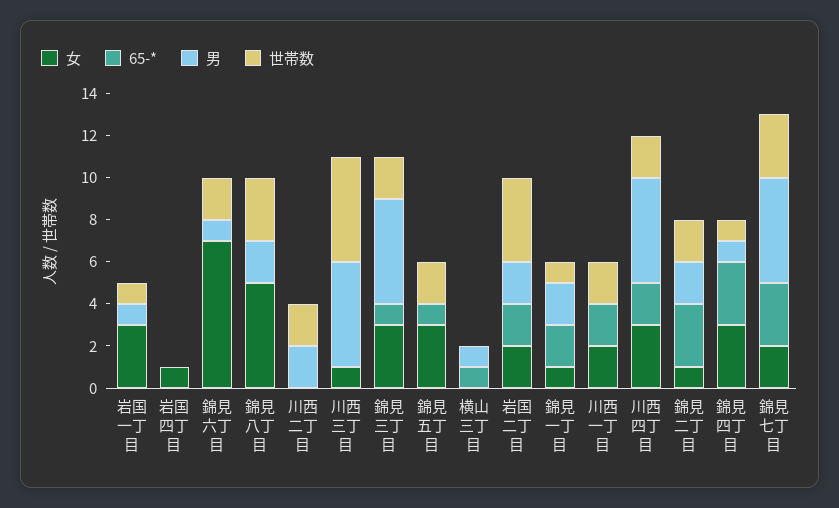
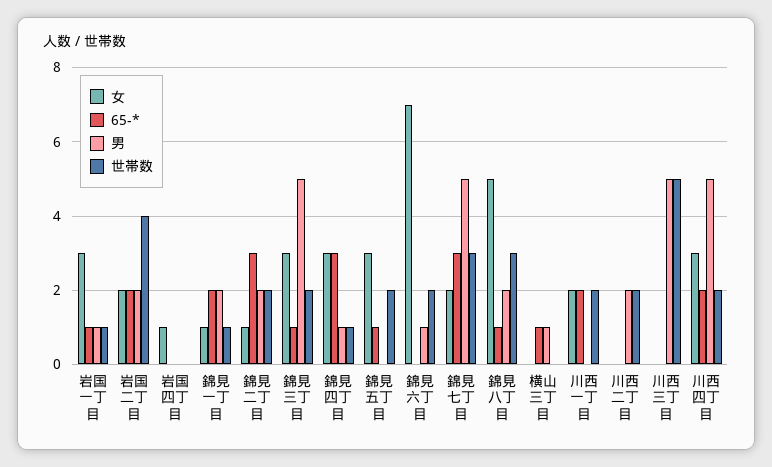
  {
    "女": {
      "岩国一丁目": 3,
      "岩国四丁目": 1,
      "錦見六丁目": 7,
      "錦見八丁目": 5,
      "川西二丁目": 0,
-     "川西三丁目": 1,
+     "川西三丁目": 0,
      "錦見三丁目": 3,
      "錦見五丁目": 3,
      "横山三丁目": 0,
      "岩国二丁目": 2,
      "錦見一丁目": 1,
      "川西一丁目": 2,
      "川西四丁目": 3,
      "錦見二丁目": 1,
      "錦見四丁目": 3,
      "錦見七丁目": 2
    },
    "65-*": {
-     "岩国一丁目": 0,
+     "岩国一丁目": 1,
      "岩国四丁目": 0,
      "錦見六丁目": 0,
-     "錦見八丁目": 0,
+     "錦見八丁目": 1,
      "川西二丁目": 0,
      "川西三丁目": 0,
      "錦見三丁目": 1,
      "錦見五丁目": 1,
      "横山三丁目": 1,
      "岩国二丁目": 2,
      "錦見一丁目": 2,
      "川西一丁目": 2,
      "川西四丁目": 2,
      "錦見二丁目": 3,
      "錦見四丁目": 3,
      "錦見七丁目": 3
    },
    "男": {
      "岩国一丁目": 1,
      "岩国四丁目": 0,
      "錦見六丁目": 1,
      "錦見八丁目": 2,
      "川西二丁目": 2,
      "川西三丁目": 5,
      "錦見三丁目": 5,
      "錦見五丁目": 0,
      "横山三丁目": 1,
      "岩国二丁目": 2,
      "錦見一丁目": 2,
      "川西一丁目": 0,
      "川西四丁目": 5,
      "錦見二丁目": 2,
      "錦見四丁目": 1,
      "錦見七丁目": 5
    },
    "世帯数": {
      "岩国一丁目": 1,
      "岩国四丁目": 0,
      "錦見六丁目": 2,
      "錦見八丁目": 3,
      "川西二丁目": 2,
      "川西三丁目": 5,
      "錦見三丁目": 2,
      "錦見五丁目": 2,
      "横山三丁目": 0,
      "岩国二丁目": 4,
      "錦見一丁目": 1,
      "川西一丁目": 2,
      "川西四丁目": 2,
      "錦見二丁目": 2,
      "錦見四丁目": 1,
      "錦見七丁目": 3
    }
  }

